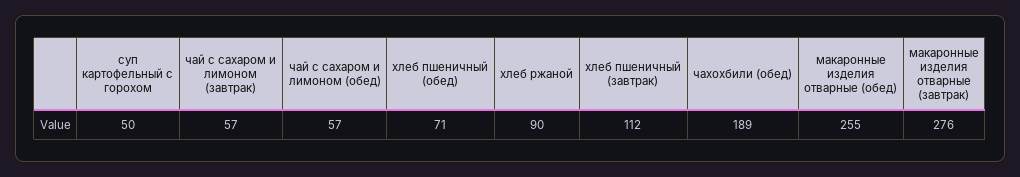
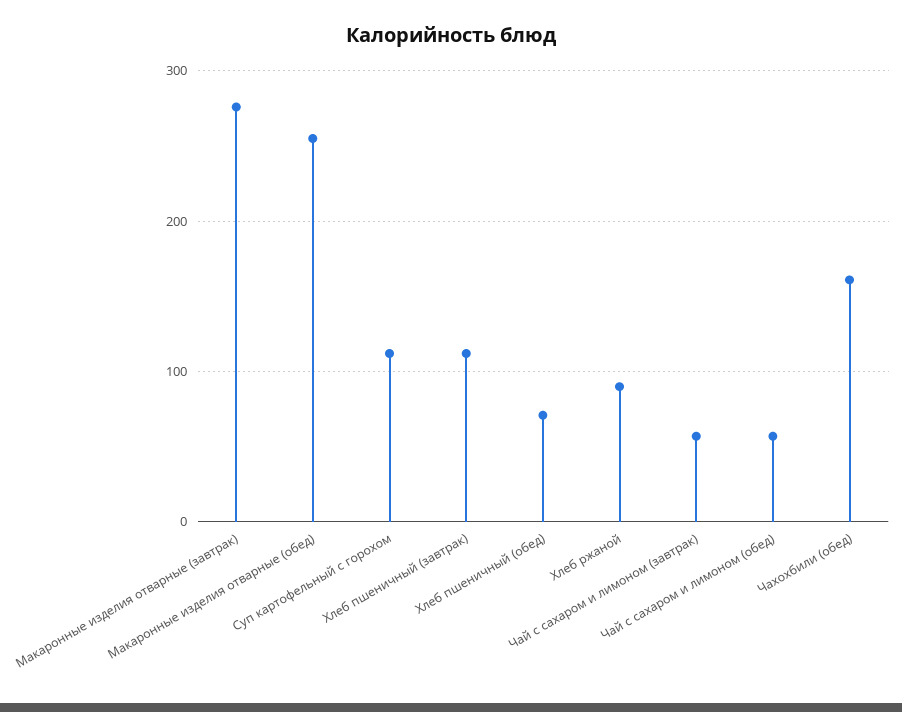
  {
-   "суп картофельный с горохом": 50,
+   "суп картофельный с горохом": 110,
    "чай с сахаром и лимоном (завтрак)": 57,
    "чай с сахаром и лимоном (обед)": 57,
    "хлеб пшеничный (обед)": 71,
    "хлеб ржаной": 90,
    "хлеб пшеничный (завтрак)": 112,
-   "чахохбили (обед)": 189,
+   "чахохбили (обед)": 160,
    "макаронные изделия отварные (обед)": 255,
    "макаронные изделия отварные (завтрак)": 276
  }

